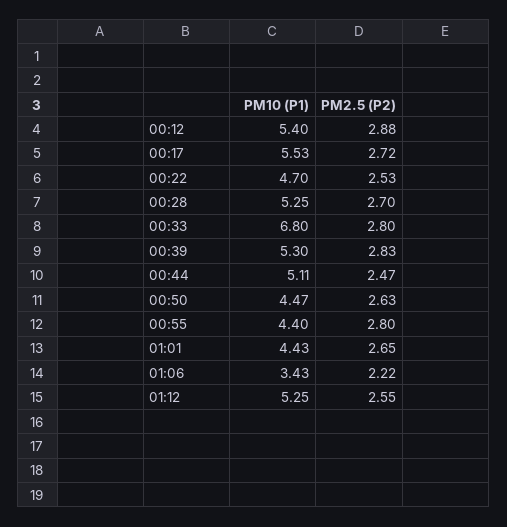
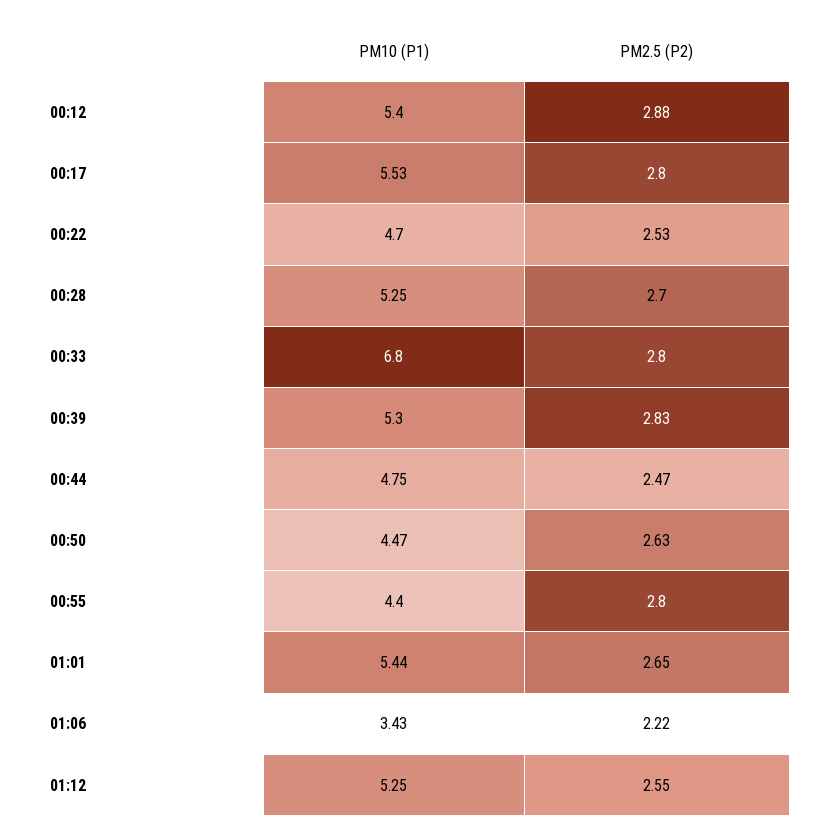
  {
    "PM10 (P1)": {
      "00:12": 5.4,
      "00:17": 5.53,
      "00:22": 4.7,
      "00:28": 5.25,
      "00:33": 6.8,
      "00:39": 5.3,
-     "00:44": 5.11,
+     "00:44": 4.75,
      "00:50": 4.47,
      "00:55": 4.4,
-     "01:01": 4.43,
+     "01:01": 5.44,
      "01:06": 3.43,
      "01:12": 5.25
    },
    "PM2.5 (P2)": {
      "00:12": 2.88,
-     "00:17": 2.72,
+     "00:17": 2.8,
      "00:22": 2.53,
      "00:28": 2.7,
      "00:33": 2.8,
      "00:39": 2.83,
      "00:44": 2.47,
      "00:50": 2.63,
      "00:55": 2.8,
      "01:01": 2.65,
      "01:06": 2.22,
      "01:12": 2.55
    }
  }

